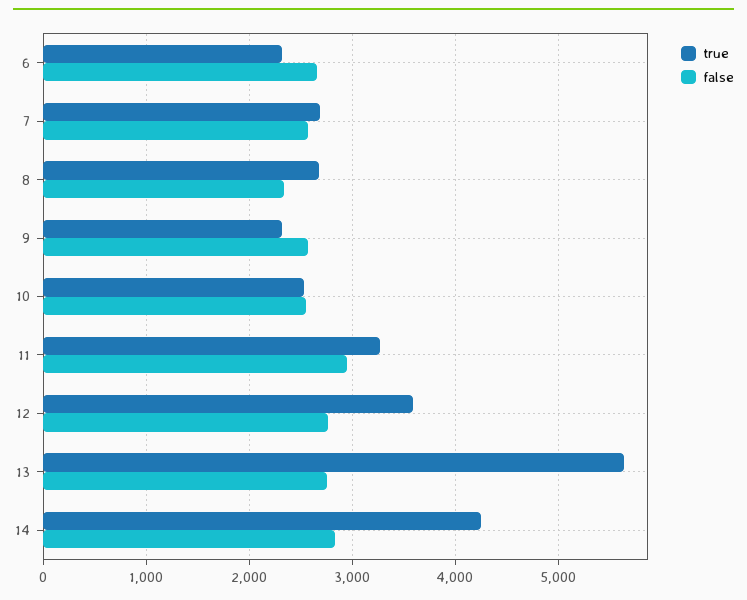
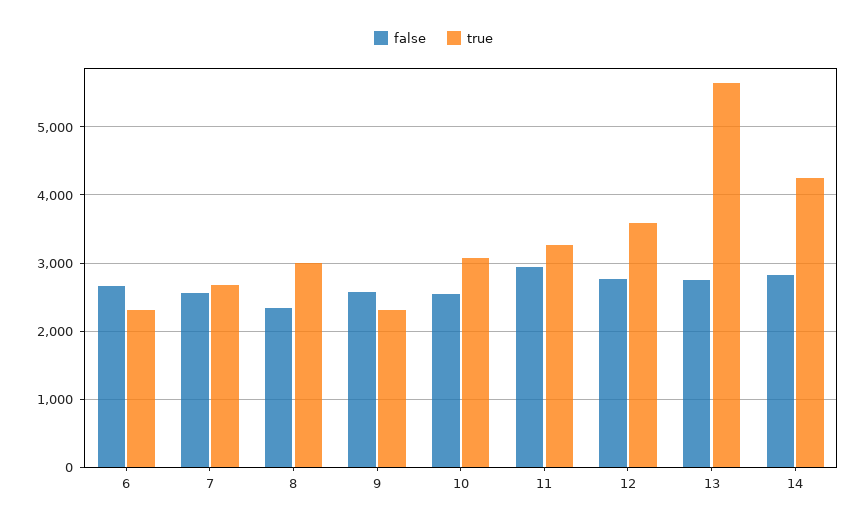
  {
    "true": {
      "6": 2300,
      "7": 2700,
-     "8": 2700,
+     "8": 3000,
      "9": 2300,
-     "10": 2500,
+     "10": 3100,
      "11": 3300,
      "12": 3600,
      "13": 5600,
      "14": 4200
    },
    "false": {
      "6": 2700,
      "7": 2600,
      "8": 2300,
      "9": 2600,
      "10": 2600,
      "11": 2900,
      "12": 2800,
      "13": 2800,
      "14": 2800
    }
  }

